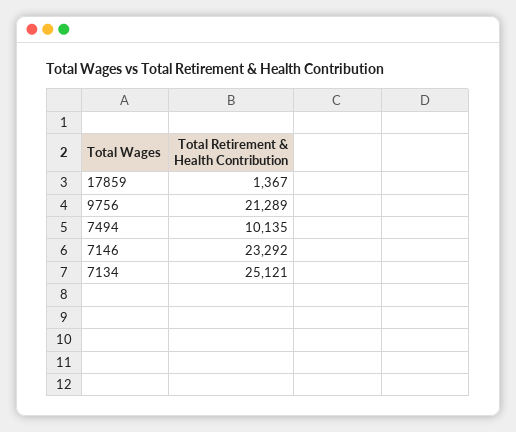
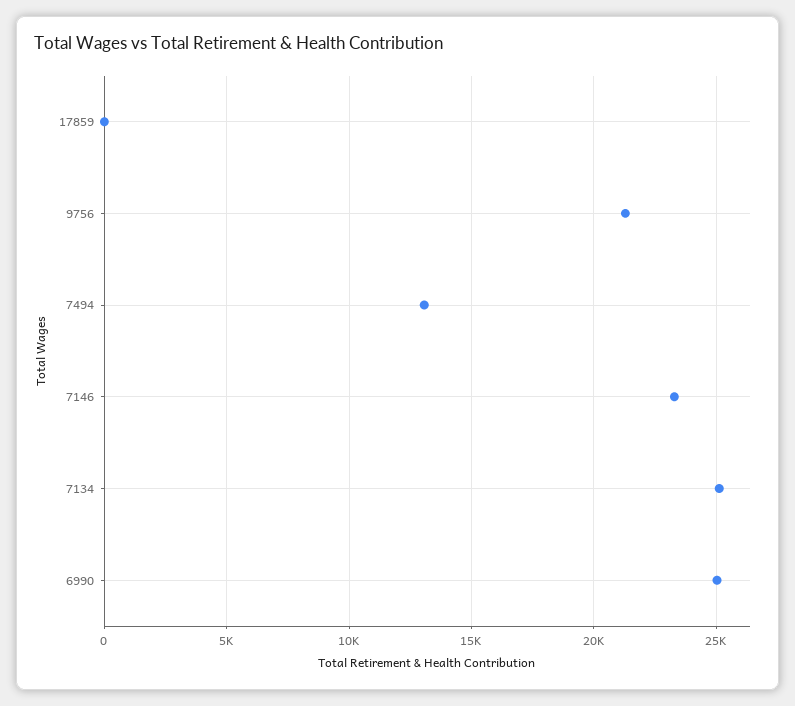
  {
-   "17859": 1367,
+   "17859": 0,
    "9756": 21289,
-   "7494": 10135,
+   "7494": 13000,
    "7146": 23292,
-   "7134": 25121
+   "7134": 25121,
+   "6990": 25000
  }

